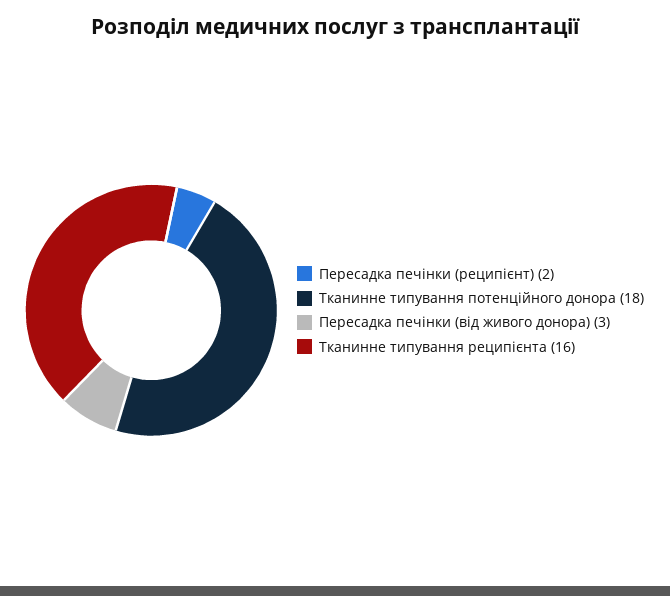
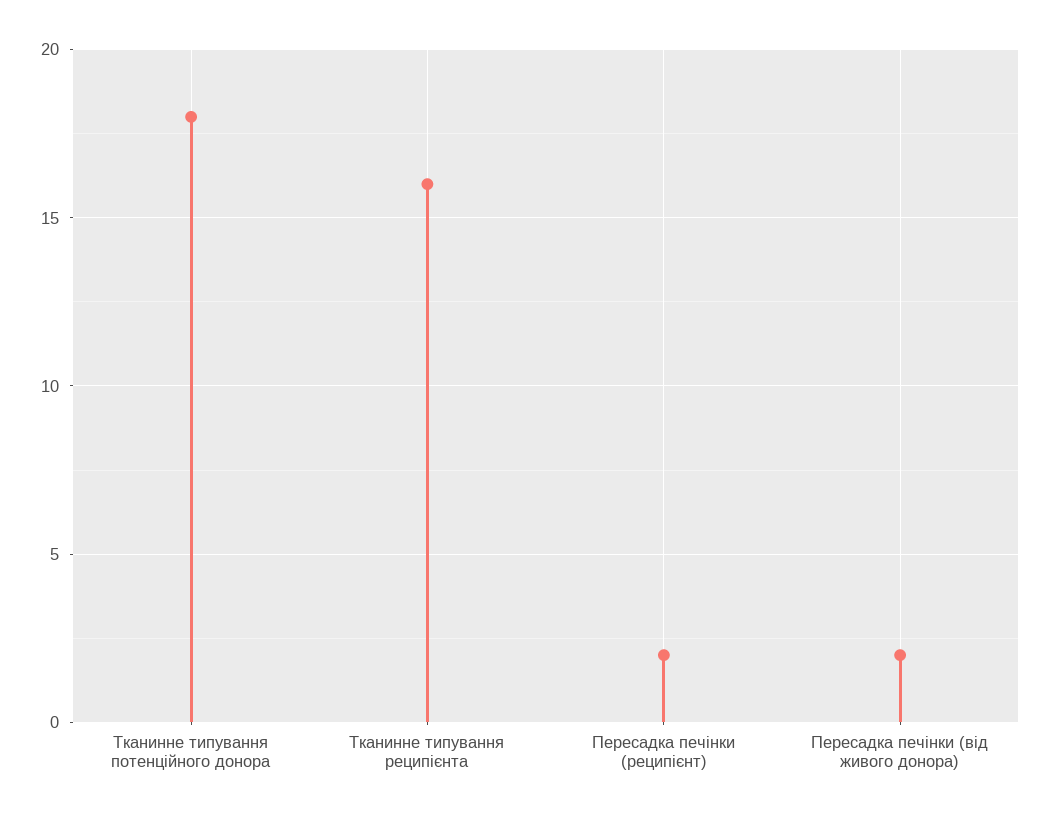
  {
    "Пересадка печінки (реципієнт)": 2,
    "Тканинне типування потенційного донора": 18,
-   "Пересадка печінки (від живого донора)": 3,
+   "Пересадка печінки (від живого донора)": 2,
    "Тканинне типування реципієнта": 16
  }

